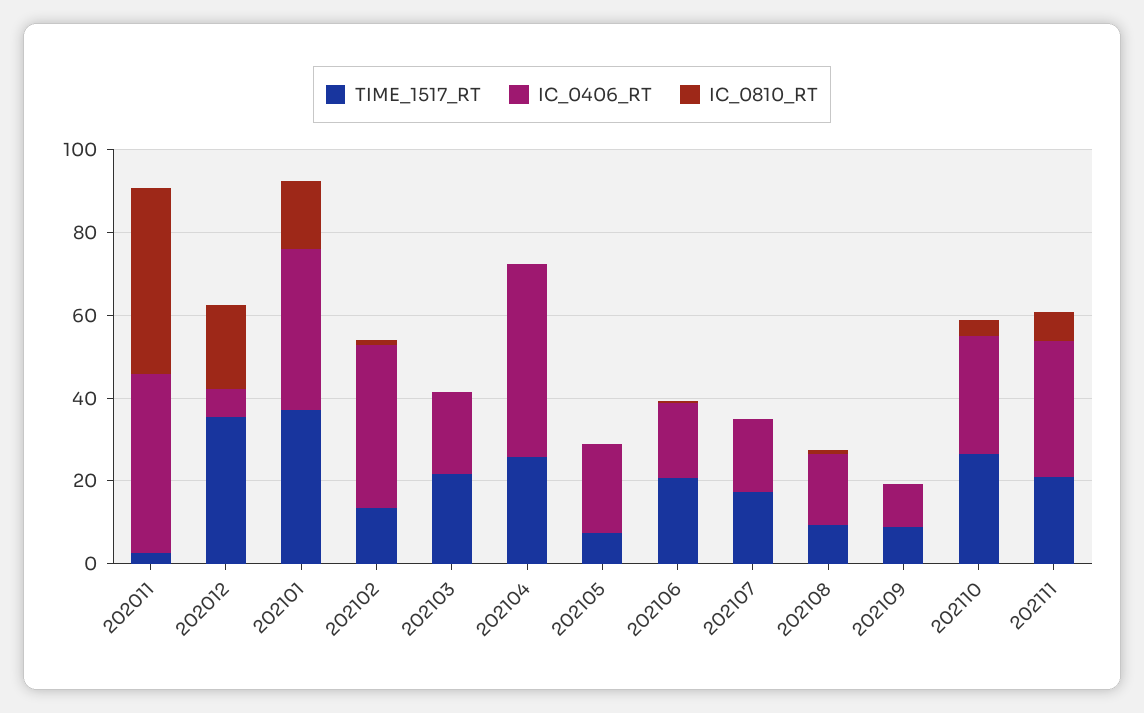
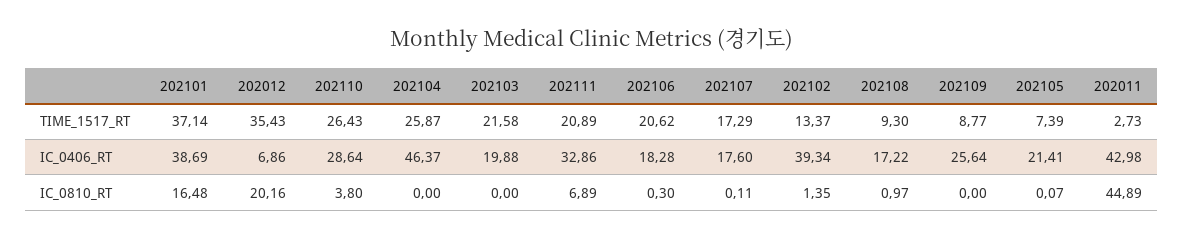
  {
    "TIME_1517_RT": {
      "202011": 2.73,
      "202012": 35.43,
      "202101": 37.14,
      "202102": 13.37,
      "202103": 21.58,
      "202104": 25.87,
      "202105": 7.39,
      "202106": 20.62,
      "202107": 17.29,
      "202108": 9.3,
      "202109": 8.77,
      "202110": 26.43,
      "202111": 20.89
    },
    "IC_0406_RT": {
      "202011": 42.98,
      "202012": 6.86,
      "202101": 38.69,
      "202102": 39.34,
      "202103": 19.88,
      "202104": 46.37,
      "202105": 21.41,
      "202106": 18.28,
      "202107": 17.6,
      "202108": 17.22,
-     "202109": 10,
+     "202109": 25.64,
      "202110": 28.64,
      "202111": 32.86
    },
    "IC_0810_RT": {
      "202011": 44.89,
      "202012": 20.16,
      "202101": 16.48,
      "202102": 1.35,
      "202103": 0,
      "202104": 0,
      "202105": 0.07,
      "202106": 0.3,
      "202107": 0.11,
      "202108": 0.97,
      "202109": 0,
      "202110": 3.8,
      "202111": 6.89
    }
  }

